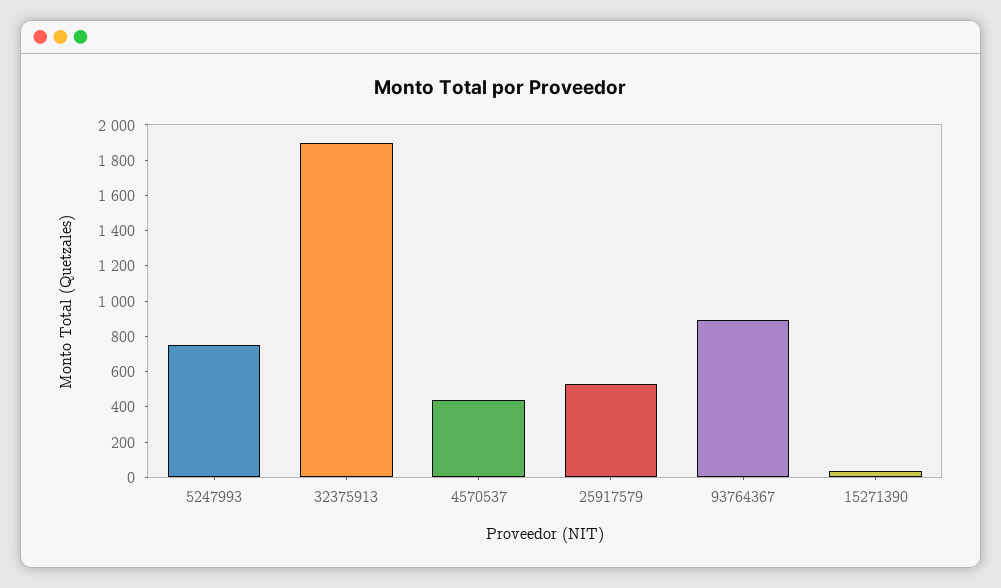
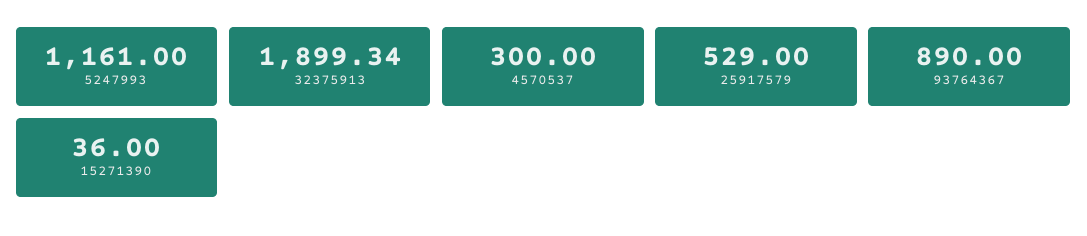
  {
-   "5247993": 750,
+   "5247993": 1161,
    "32375913": 1899.34,
-   "4570537": 450,
+   "4570537": 300,
    "25917579": 529,
    "93764367": 890,
    "15271390": 36
  }

